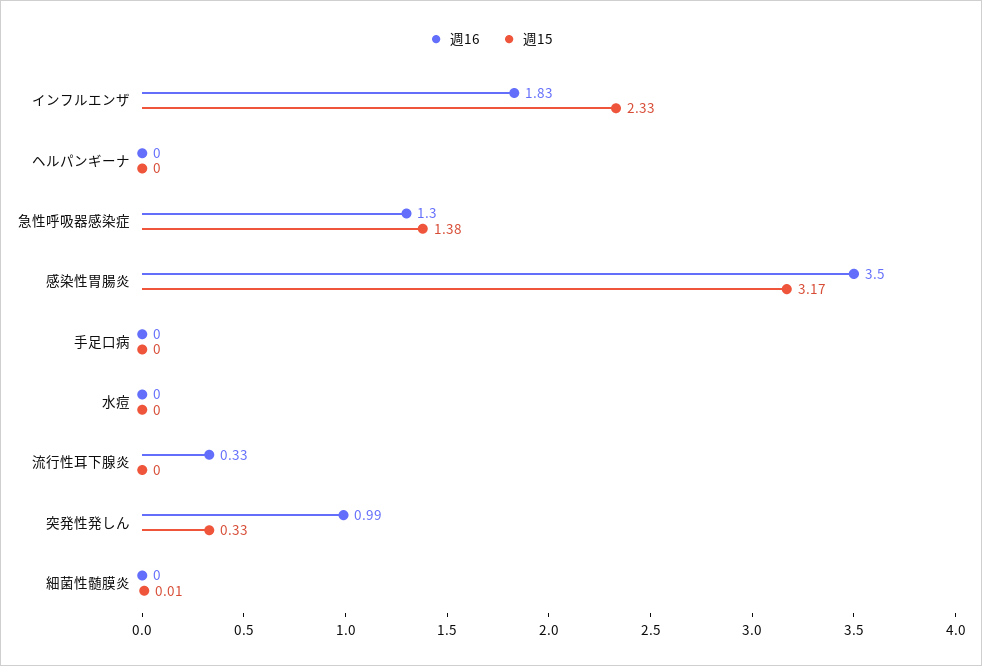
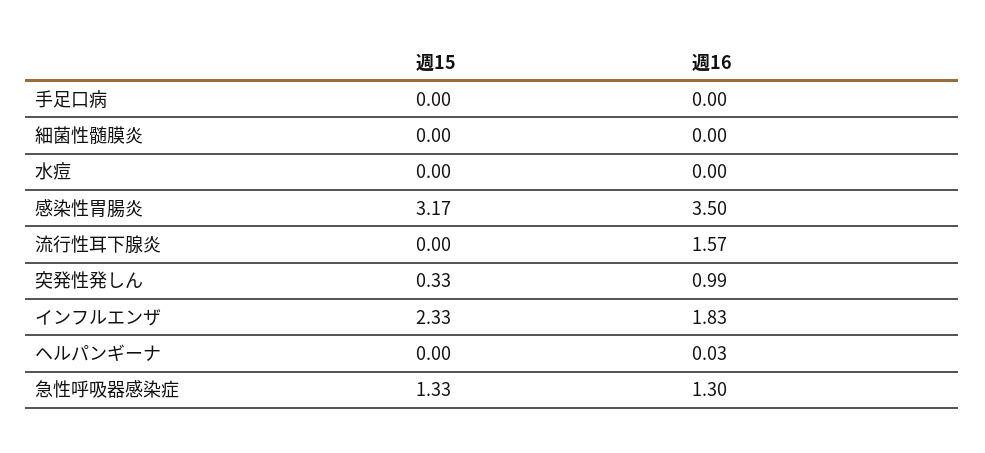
  {
    "週16": {
      "インフルエンザ": 1.83,
-     "ヘルパンギーナ": 0,
+     "ヘルパンギーナ": 0.03,
      "急性呼吸器感染症": 1.3,
      "感染性胃腸炎": 3.5,
      "手足口病": 0,
      "水痘": 0,
-     "流行性耳下腺炎": 0.33,
+     "流行性耳下腺炎": 1.57,
      "突発性発しん": 0.99,
      "細菌性髄膜炎": 0
    },
    "週15": {
      "インフルエンザ": 2.33,
      "ヘルパンギーナ": 0,
-     "急性呼吸器感染症": 1.38,
+     "急性呼吸器感染症": 1.33,
      "感染性胃腸炎": 3.17,
      "手足口病": 0,
      "水痘": 0,
      "流行性耳下腺炎": 0,
      "突発性発しん": 0.33,
-     "細菌性髄膜炎": 0.01
+     "細菌性髄膜炎": 0
    }
  }

